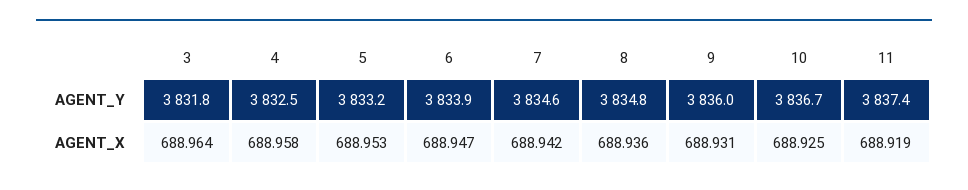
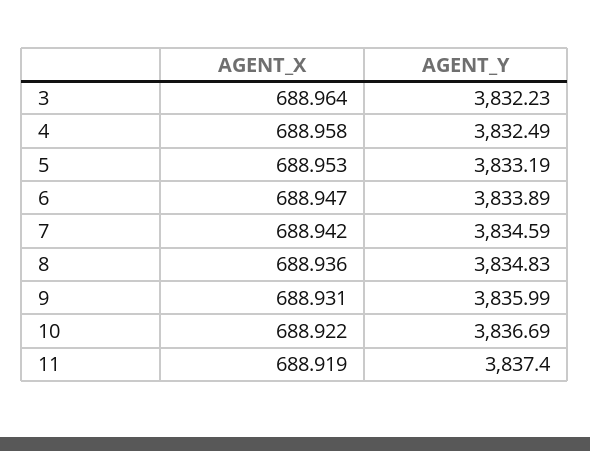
  {
    "3": {
-     "AGENT_Y": 3831.8,
+     "AGENT_Y": 3832.23,
      "AGENT_X": 688.964
    },
    "4": {
      "AGENT_Y": 3832.49,
      "AGENT_X": 688.958
    },
    "5": {
      "AGENT_Y": 3833.19,
      "AGENT_X": 688.953
    },
    "6": {
      "AGENT_Y": 3833.89,
      "AGENT_X": 688.947
    },
    "7": {
      "AGENT_Y": 3834.59,
      "AGENT_X": 688.942
    },
    "8": {
      "AGENT_Y": 3834.83,
      "AGENT_X": 688.936
    },
    "9": {
      "AGENT_Y": 3835.99,
      "AGENT_X": 688.931
    },
    "10": {
      "AGENT_Y": 3836.69,
-     "AGENT_X": 688.925
+     "AGENT_X": 688.922
    },
    "11": {
      "AGENT_Y": 3837.4,
      "AGENT_X": 688.919
    }
  }

